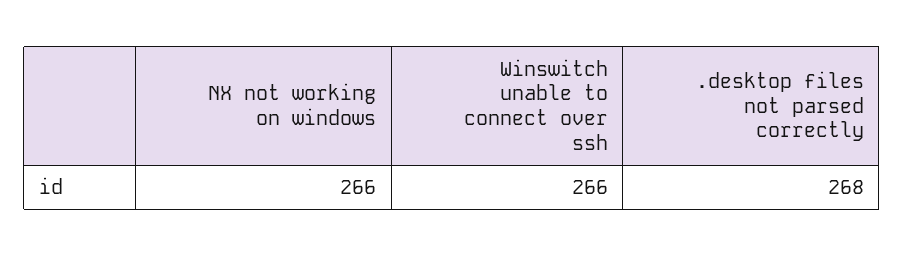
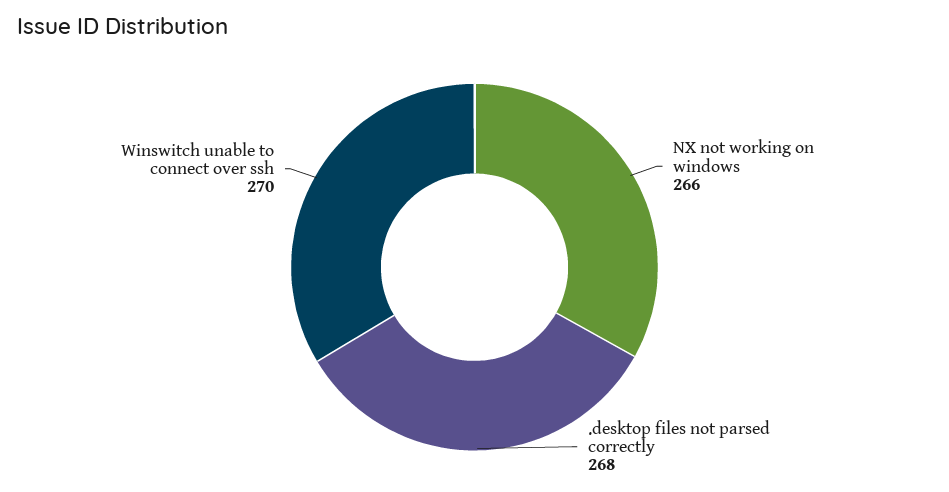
  {
    "NX not working on windows": 266,
-   "Winswitch unable to connect over ssh": 266,
+   "Winswitch unable to connect over ssh": 270,
    ".desktop files not parsed correctly": 268
  }

